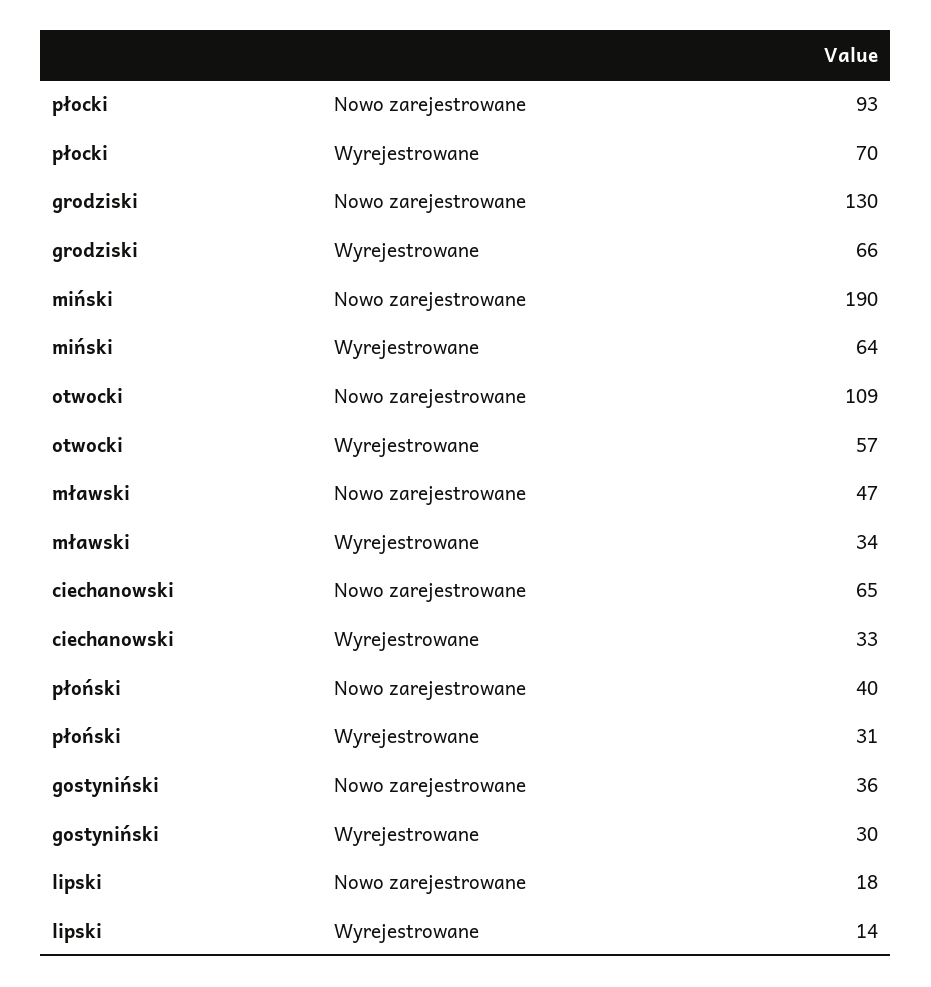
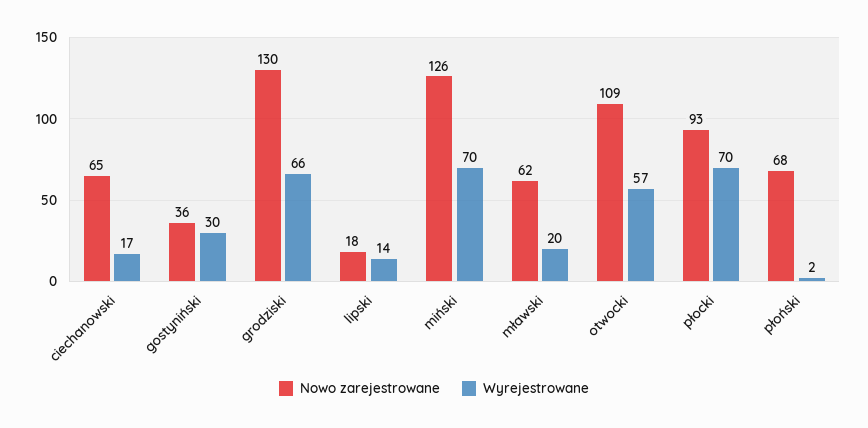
  {
    "Nowo zarejestrowane": {
      "płocki": 93,
      "grodziski": 130,
-     "miński": 190,
+     "miński": 126,
      "otwocki": 109,
-     "mławski": 47,
+     "mławski": 62,
      "ciechanowski": 65,
-     "płoński": 40,
+     "płoński": 68,
      "gostyniński": 36,
      "lipski": 18
    },
    "Wyrejestrowane": {
      "płocki": 70,
      "grodziski": 66,
-     "miński": 64,
+     "miński": 70,
      "otwocki": 57,
-     "mławski": 34,
+     "mławski": 20,
-     "ciechanowski": 33,
+     "ciechanowski": 17,
-     "płoński": 31,
+     "płoński": 2,
      "gostyniński": 30,
      "lipski": 14
    }
  }

